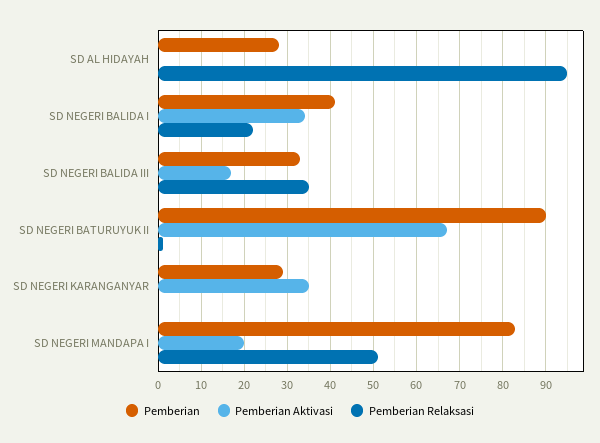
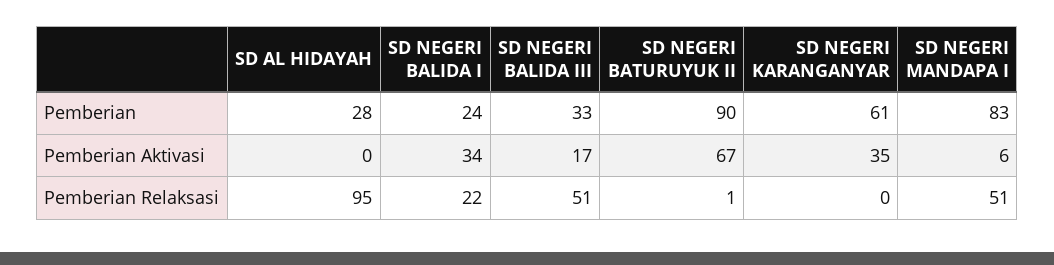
  {
    "Pemberian": {
      "SD AL HIDAYAH": 28,
-     "SD NEGERI BALIDA I": 40,
+     "SD NEGERI BALIDA I": 24,
      "SD NEGERI BALIDA III": 33,
      "SD NEGERI BATURUYUK II": 90,
-     "SD NEGERI KARANGANYAR": 30,
+     "SD NEGERI KARANGANYAR": 61,
      "SD NEGERI MANDAPA I": 83
    },
    "Pemberian Aktivasi": {
      "SD AL HIDAYAH": 0,
      "SD NEGERI BALIDA I": 34,
      "SD NEGERI BALIDA III": 17,
      "SD NEGERI BATURUYUK II": 67,
      "SD NEGERI KARANGANYAR": 35,
-     "SD NEGERI MANDAPA I": 20
+     "SD NEGERI MANDAPA I": 6
    },
    "Pemberian Relaksasi": {
      "SD AL HIDAYAH": 95,
      "SD NEGERI BALIDA I": 22,
-     "SD NEGERI BALIDA III": 35,
+     "SD NEGERI BALIDA III": 51,
      "SD NEGERI BATURUYUK II": 1,
      "SD NEGERI KARANGANYAR": 0,
      "SD NEGERI MANDAPA I": 51
    }
  }

